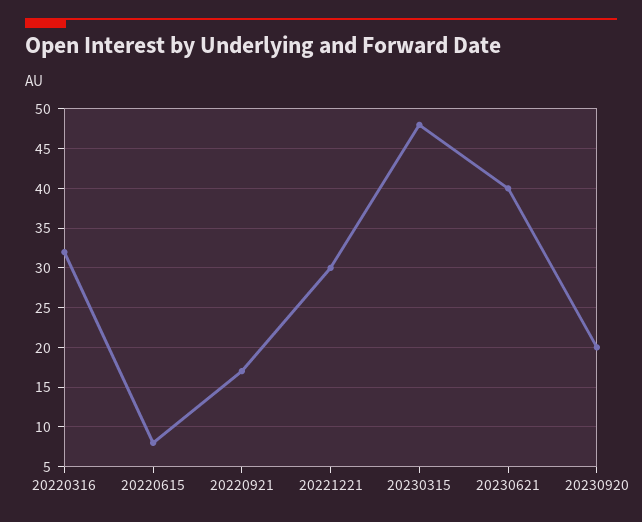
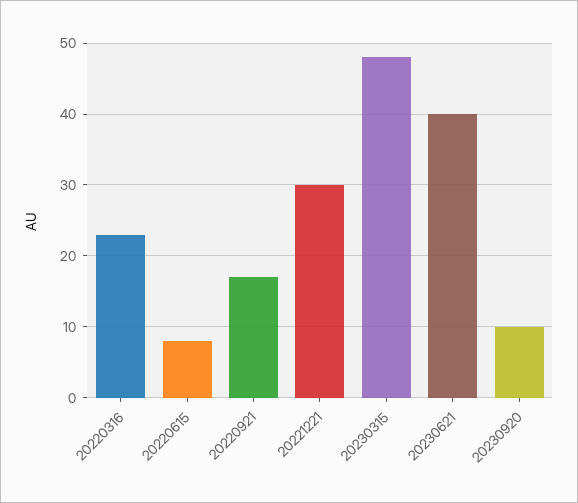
  {
-   "20220316": 32,
+   "20220316": 23,
    "20220615": 8,
    "20220921": 17,
    "20221221": 30,
    "20230315": 48,
    "20230621": 40,
-   "20230920": 20
+   "20230920": 10
  }

